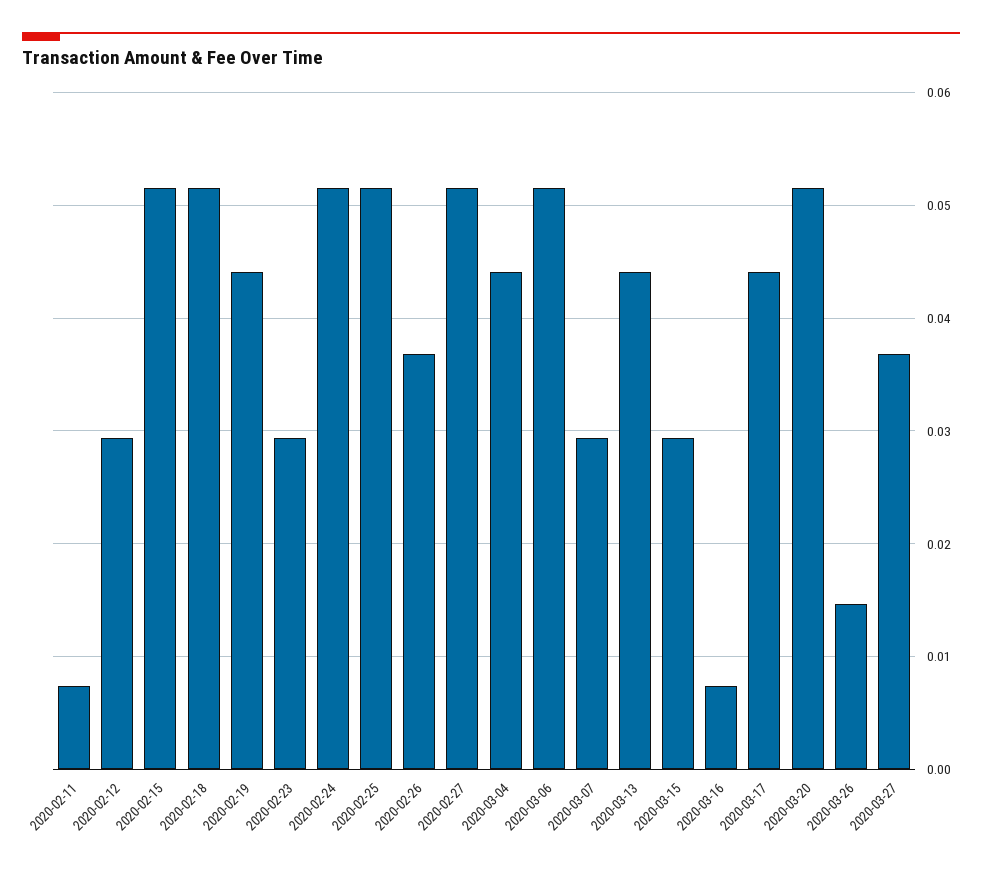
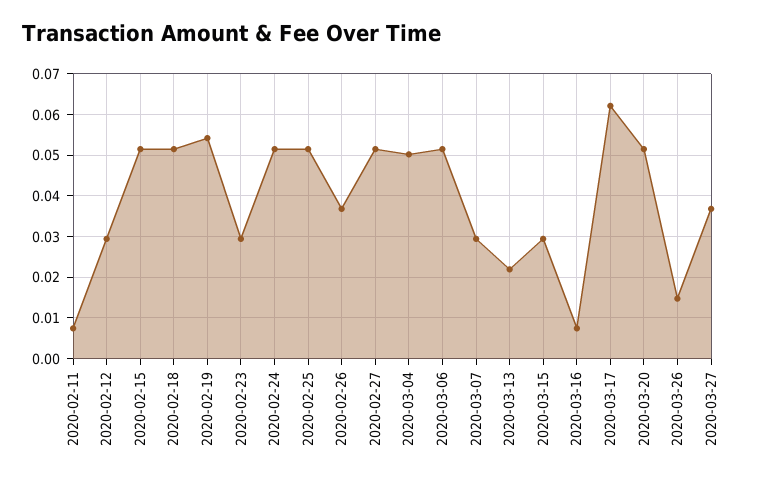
  {
    "2020-02-11": 0.007,
    "2020-02-12": 0.029,
    "2020-02-15": 0.052,
    "2020-02-18": 0.052,
-   "2020-02-19": 0.044,
+   "2020-02-19": 0.054,
    "2020-02-23": 0.029,
    "2020-02-24": 0.052,
    "2020-02-25": 0.052,
    "2020-02-26": 0.037,
    "2020-02-27": 0.052,
-   "2020-03-04": 0.044,
+   "2020-03-04": 0.05,
    "2020-03-06": 0.052,
    "2020-03-07": 0.029,
-   "2020-03-13": 0.044,
+   "2020-03-13": 0.022,
    "2020-03-15": 0.029,
    "2020-03-16": 0.007,
-   "2020-03-17": 0.044,
+   "2020-03-17": 0.062,
    "2020-03-20": 0.052,
    "2020-03-26": 0.015,
    "2020-03-27": 0.037
  }

